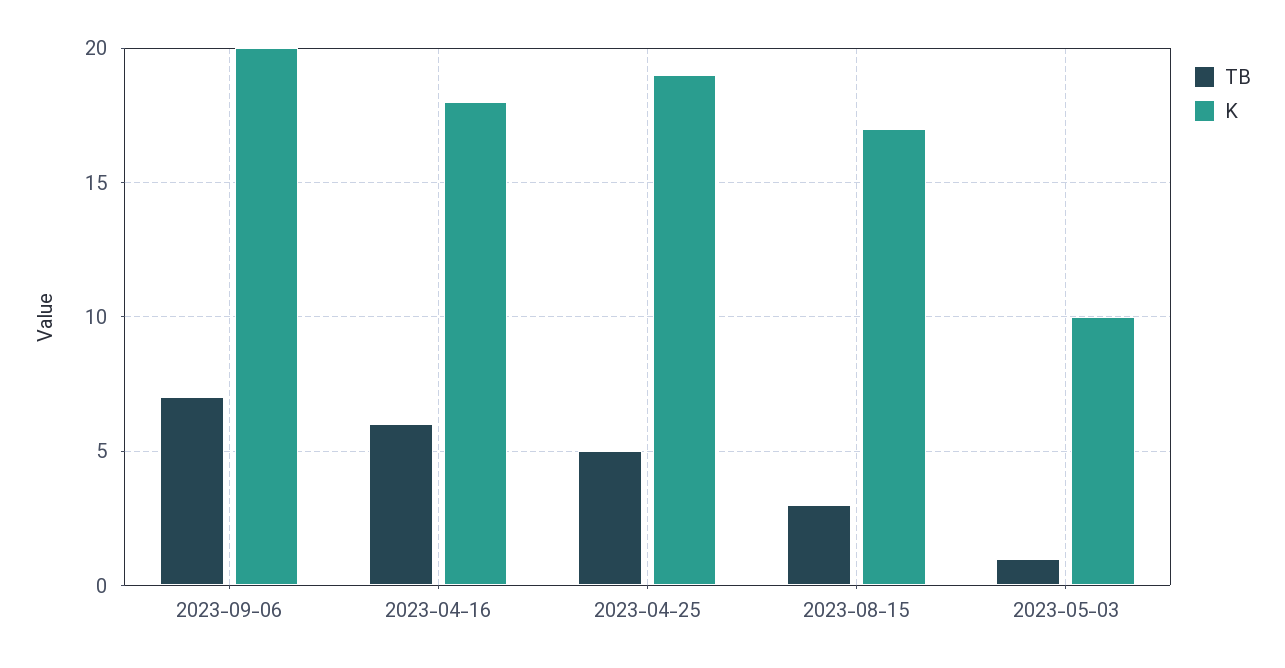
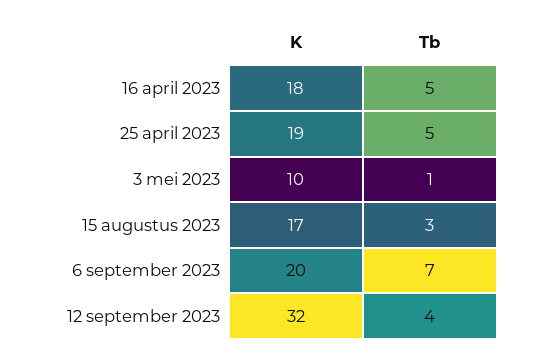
  {
    "TB": {
      "2023-09-06": 7,
-     "2023-04-16": 6,
+     "2023-04-16": 5,
      "2023-04-25": 5,
      "2023-08-15": 3,
-     "2023-05-03": 1
+     "2023-05-03": 1,
+     "12 september 2023": 4
    },
    "K": {
      "2023-09-06": 20,
      "2023-04-16": 18,
      "2023-04-25": 19,
      "2023-08-15": 17,
-     "2023-05-03": 10
+     "2023-05-03": 10,
+     "12 september 2023": 32
    }
  }

